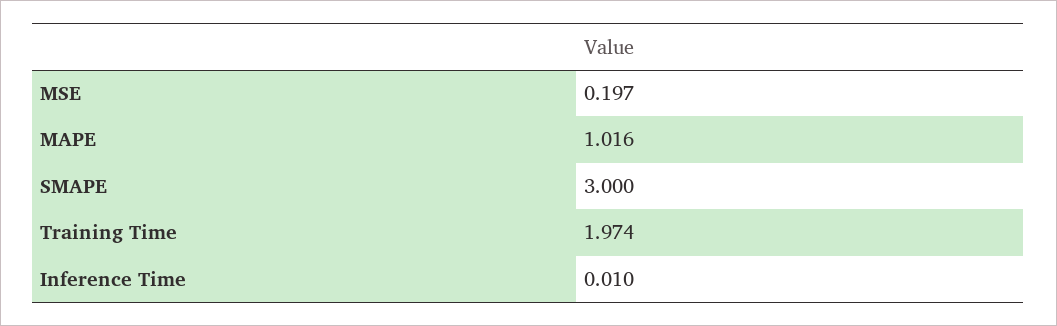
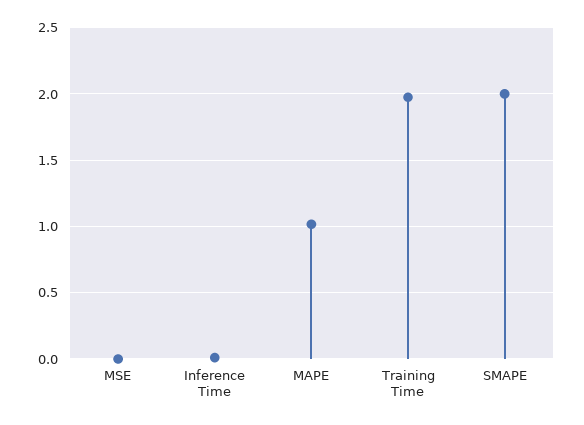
  {
-   "MSE": 0.197,
+   "MSE": 0,
    "MAPE": 1.016,
-   "SMAPE": 3,
+   "SMAPE": 2,
    "Training Time": 1.974,
    "Inference Time": 0.01
  }

